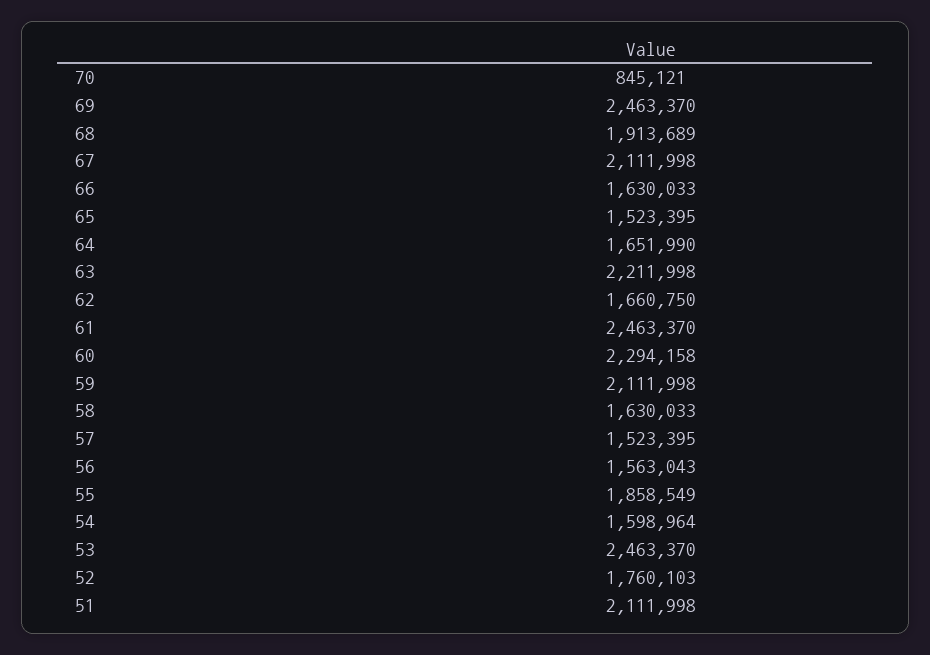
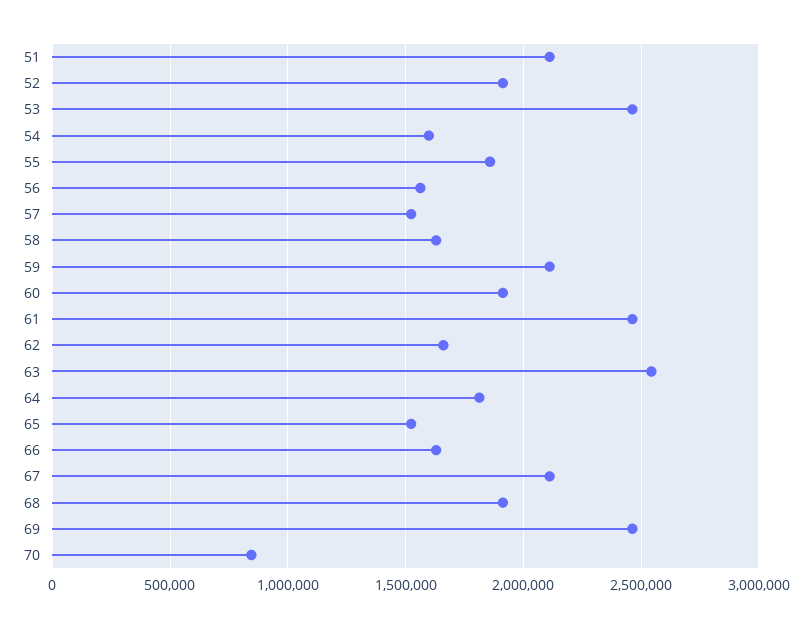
  {
    "70": 845121,
    "69": 2463370,
    "68": 1913689,
    "67": 2111998,
    "66": 1630033,
    "65": 1523395,
-   "64": 1651990,
+   "64": 1800000,
-   "63": 2211998,
+   "63": 2550000,
    "62": 1660750,
    "61": 2463370,
-   "60": 2294158,
+   "60": 1900000,
    "59": 2111998,
    "58": 1630033,
    "57": 1523395,
    "56": 1563043,
    "55": 1858549,
    "54": 1598964,
    "53": 2463370,
-   "52": 1760103,
+   "52": 1900000,
    "51": 2111998
  }

